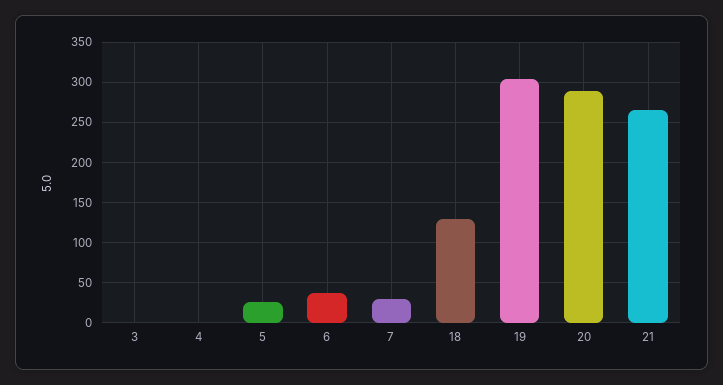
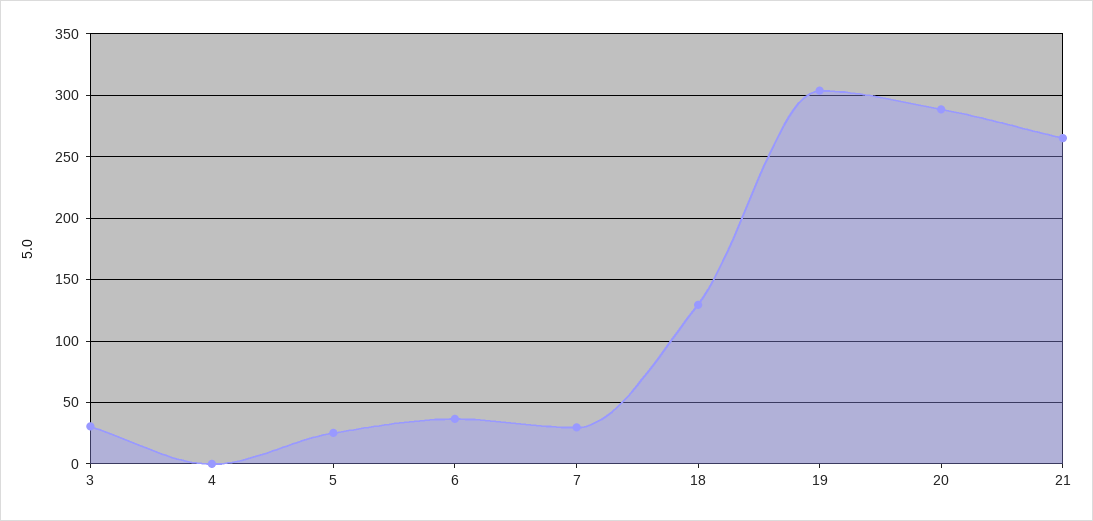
  {
-   "3": 0,
+   "3": 30,
    "4": 0,
    "5": 25,
    "6": 35,
    "7": 30,
    "18": 130,
    "19": 305,
    "20": 290,
    "21": 265
  }

